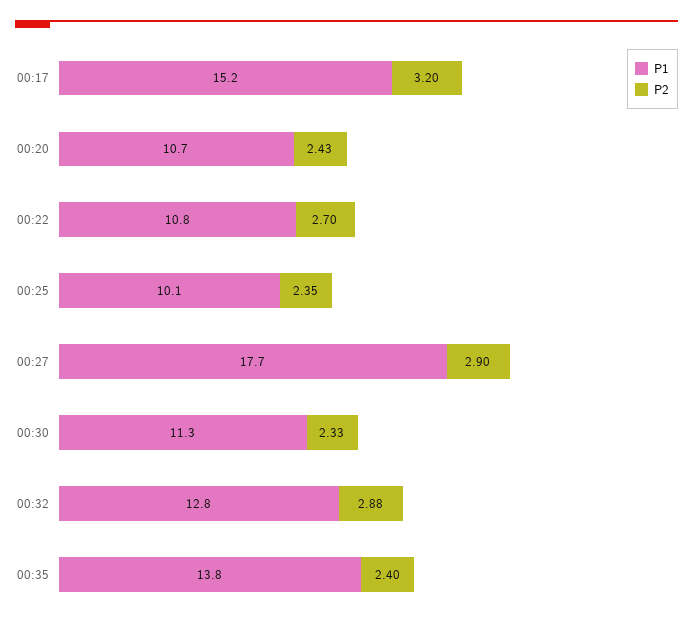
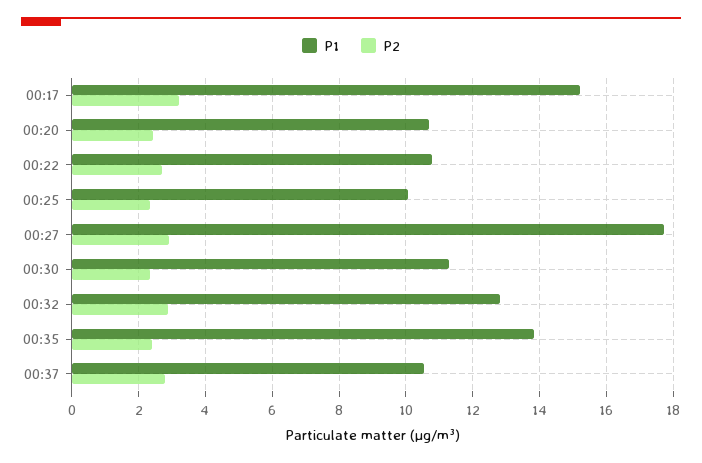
  {
    "P1": {
      "00:17": 15.2,
      "00:20": 10.7,
      "00:22": 10.8,
      "00:25": 10.1,
      "00:27": 17.7,
      "00:30": 11.3,
      "00:32": 12.8,
-     "00:35": 13.8
+     "00:35": 13.8,
+     "00:37": 10.6
    },
    "P2": {
      "00:17": 3.2,
      "00:20": 2.43,
      "00:22": 2.7,
      "00:25": 2.35,
      "00:27": 2.9,
      "00:30": 2.33,
      "00:32": 2.88,
-     "00:35": 2.4
+     "00:35": 2.4,
+     "00:37": 2.8
    }
  }

